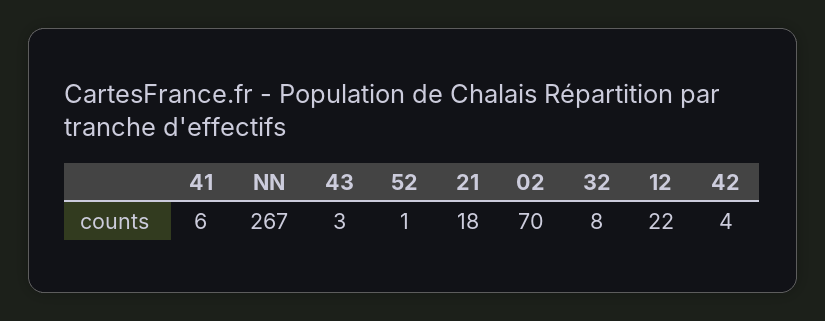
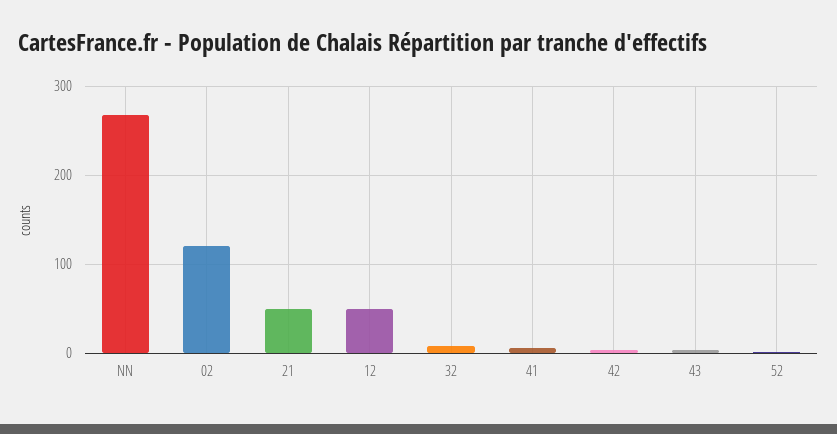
  {
    "41": 6,
    "NN": 267,
    "43": 3,
    "52": 1,
-   "21": 18,
+   "21": 50,
-   "02": 70,
+   "02": 120,
    "32": 8,
-   "12": 22,
+   "12": 50,
    "42": 4
  }

